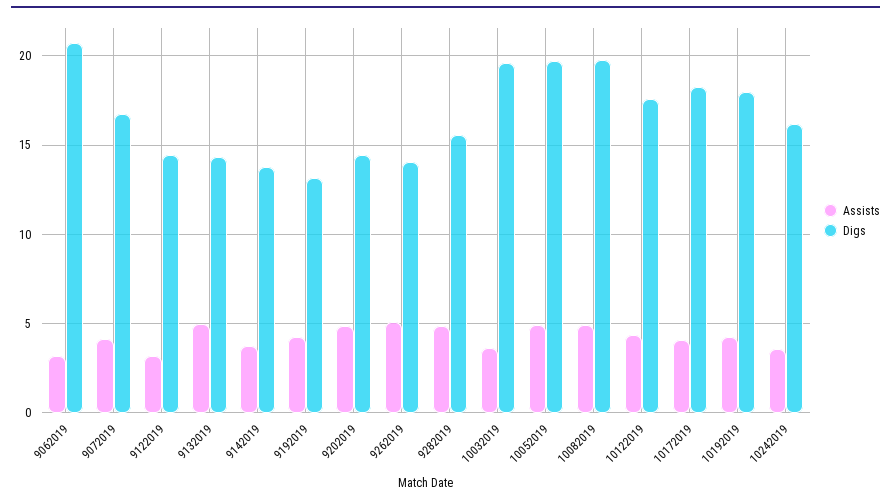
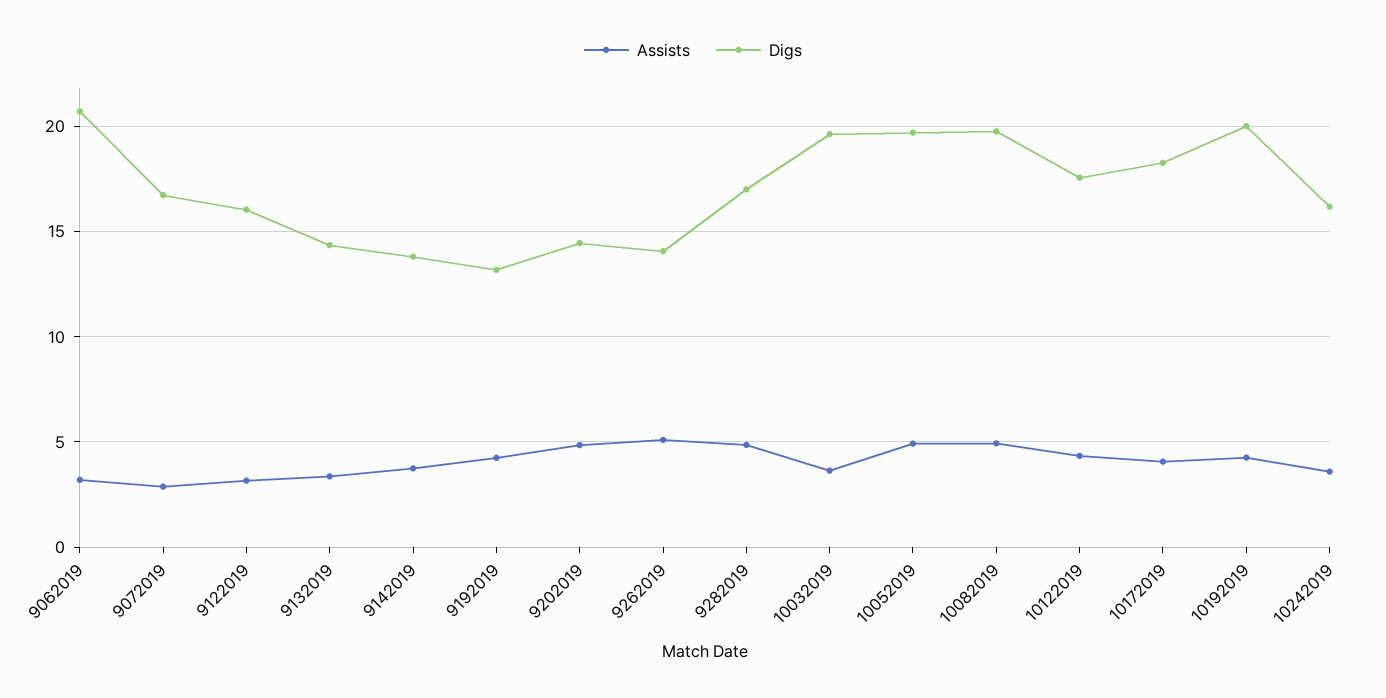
  {
    "Assists": {
      "9062019": 3,
-     "9072019": 4,
+     "9072019": 3,
      "9122019": 3,
-     "9132019": 5,
+     "9132019": 3.5,
      "9142019": 3.5,
      "9192019": 4,
      "9202019": 5,
      "9262019": 5,
      "9282019": 5,
      "10032019": 3.5,
      "10052019": 5,
      "10082019": 5,
      "10122019": 4.5,
      "10172019": 4,
      "10192019": 4.5,
      "10242019": 3.5
    },
    "Digs": {
      "9062019": 20.5,
      "9072019": 16.5,
-     "9122019": 14.5,
+     "9122019": 16,
      "9132019": 14.5,
      "9142019": 14,
      "9192019": 13,
      "9202019": 14.5,
      "9262019": 14,
-     "9282019": 15.5,
+     "9282019": 17,
      "10032019": 19.5,
      "10052019": 19.5,
      "10082019": 20,
      "10122019": 17.5,
      "10172019": 18.5,
-     "10192019": 18,
+     "10192019": 20,
      "10242019": 16
    }
  }

